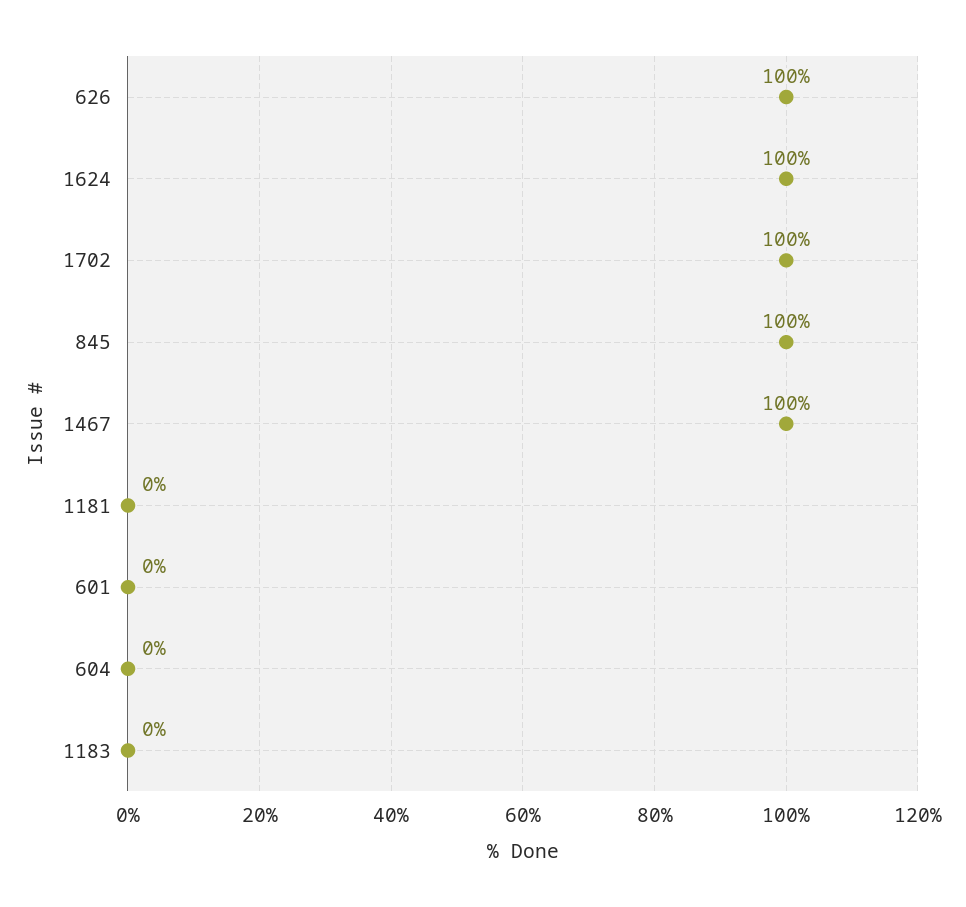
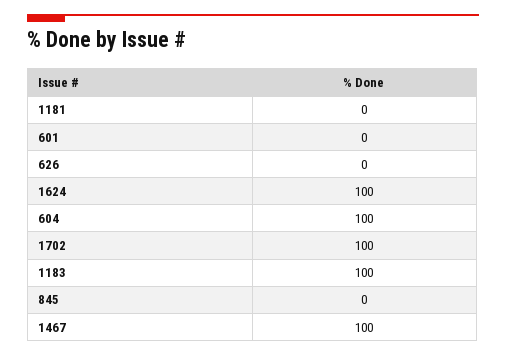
  {
-   "626": 100,
+   "626": 0,
    "1624": 100,
    "1702": 100,
-   "845": 100,
+   "845": 0,
    "1467": 100,
    "1181": 0,
    "601": 0,
-   "604": 0,
+   "604": 100,
-   "1183": 0
+   "1183": 100
  }

